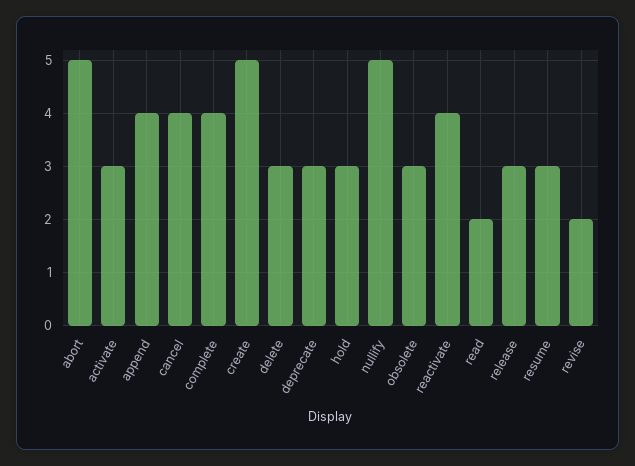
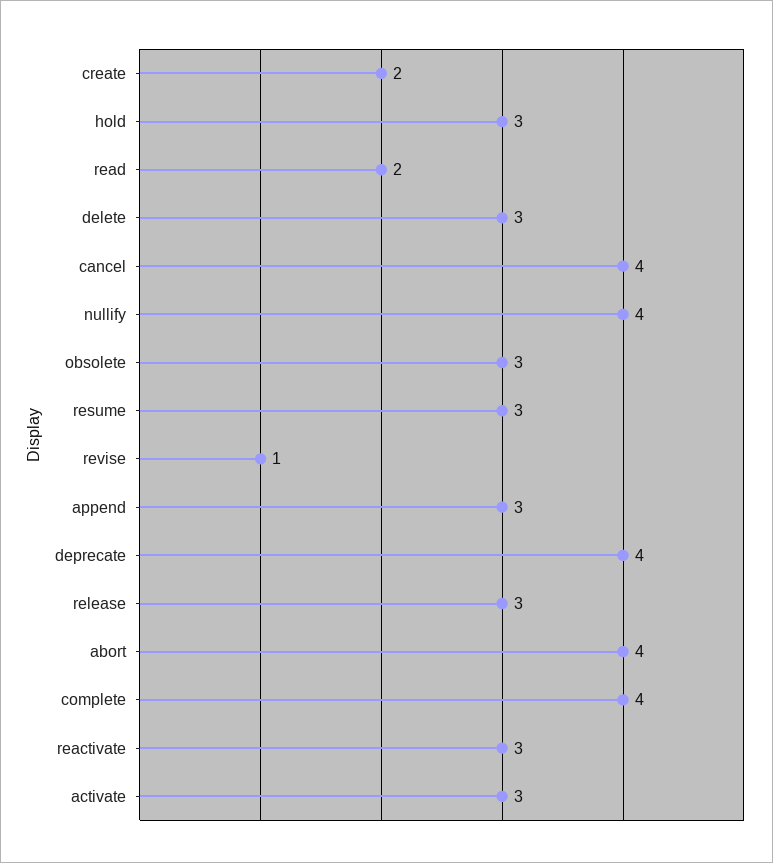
  {
-   "abort": 5,
+   "abort": 4,
    "activate": 3,
-   "append": 4,
+   "append": 3,
    "cancel": 4,
    "complete": 4,
-   "create": 5,
+   "create": 2,
    "delete": 3,
-   "deprecate": 3,
+   "deprecate": 4,
    "hold": 3,
-   "nullify": 5,
+   "nullify": 4,
    "obsolete": 3,
-   "reactivate": 4,
+   "reactivate": 3,
    "read": 2,
    "release": 3,
    "resume": 3,
-   "revise": 2
+   "revise": 1
  }

